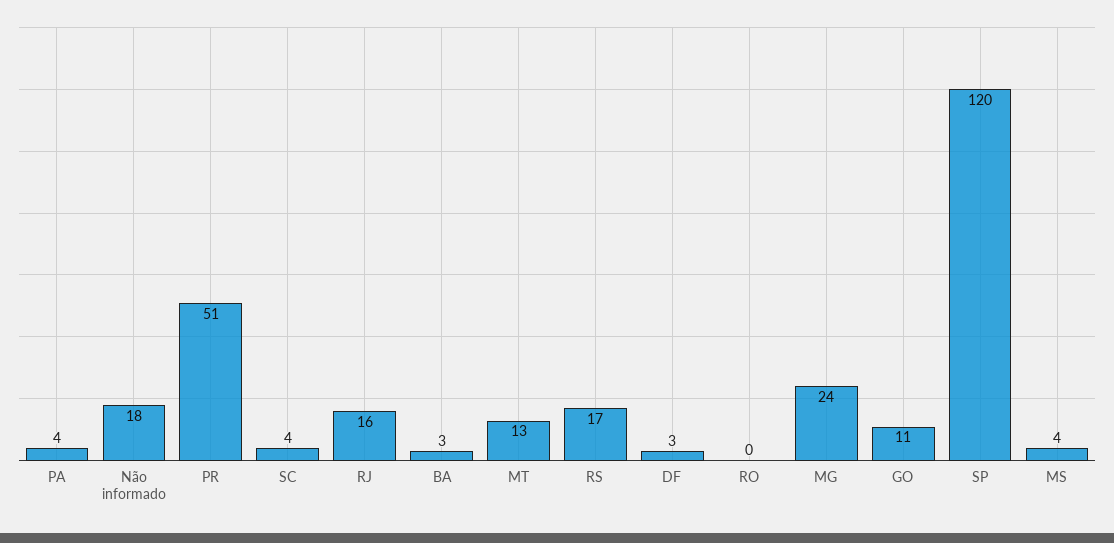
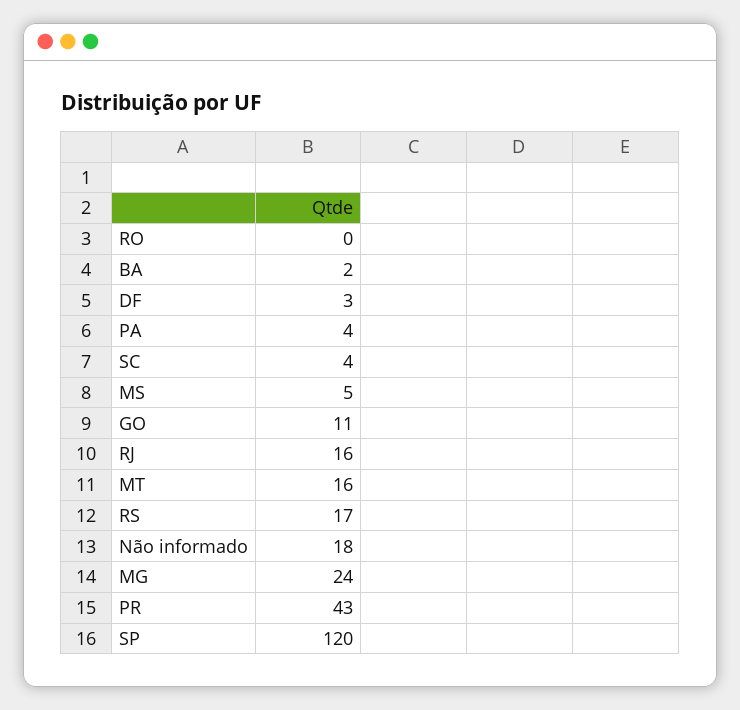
  {
    "PA": 4,
    "Não informado": 18,
-   "PR": 51,
+   "PR": 43,
    "SC": 4,
    "RJ": 16,
-   "BA": 3,
+   "BA": 2,
-   "MT": 13,
+   "MT": 16,
    "RS": 17,
    "DF": 3,
    "RO": 0,
    "MG": 24,
    "GO": 11,
    "SP": 120,
-   "MS": 4
+   "MS": 5
  }

